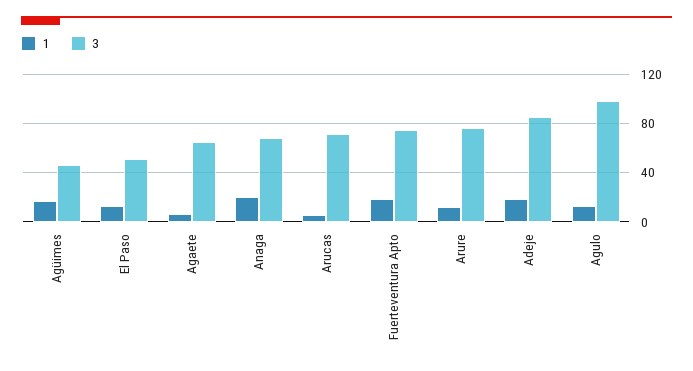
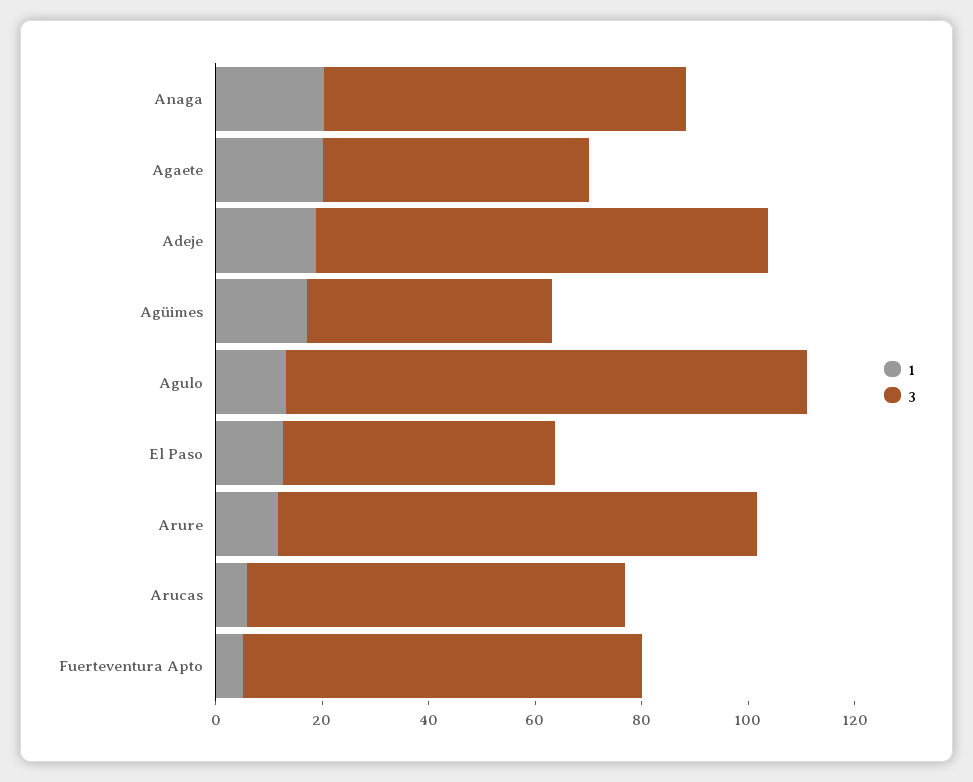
  {
    "1": {
      "Agüimes": 15,
      "El Paso": 15,
-     "Agaete": 5,
+     "Agaete": 20,
      "Anaga": 20,
      "Arucas": 5,
-     "Fuerteventura Apto": 20,
+     "Fuerteventura Apto": 5,
      "Arure": 10,
      "Adeje": 20,
      "Agulo": 15
    },
    "3": {
      "Agüimes": 45,
      "El Paso": 50,
-     "Agaete": 65,
+     "Agaete": 50,
      "Anaga": 70,
      "Arucas": 70,
      "Fuerteventura Apto": 75,
-     "Arure": 75,
+     "Arure": 90,
      "Adeje": 85,
      "Agulo": 100
    }
  }

